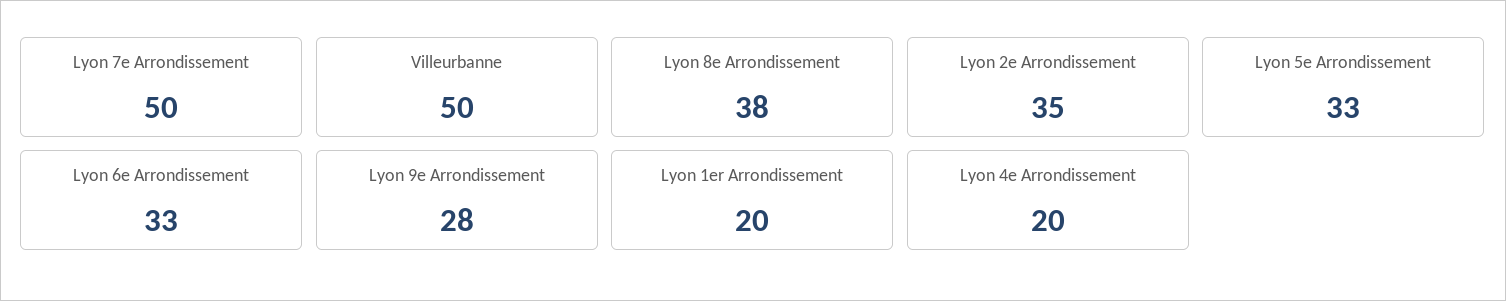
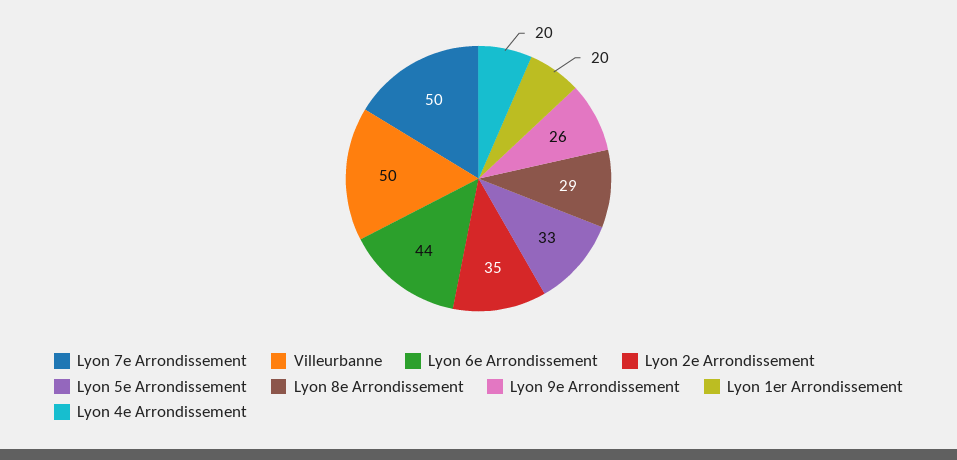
  {
    "Lyon 7e Arrondissement": 50,
    "Villeurbanne": 50,
-   "Lyon 8e Arrondissement": 38,
+   "Lyon 8e Arrondissement": 29,
    "Lyon 2e Arrondissement": 35,
    "Lyon 5e Arrondissement": 33,
-   "Lyon 6e Arrondissement": 33,
+   "Lyon 6e Arrondissement": 44,
-   "Lyon 9e Arrondissement": 28,
+   "Lyon 9e Arrondissement": 26,
    "Lyon 1er Arrondissement": 20,
    "Lyon 4e Arrondissement": 20
  }

